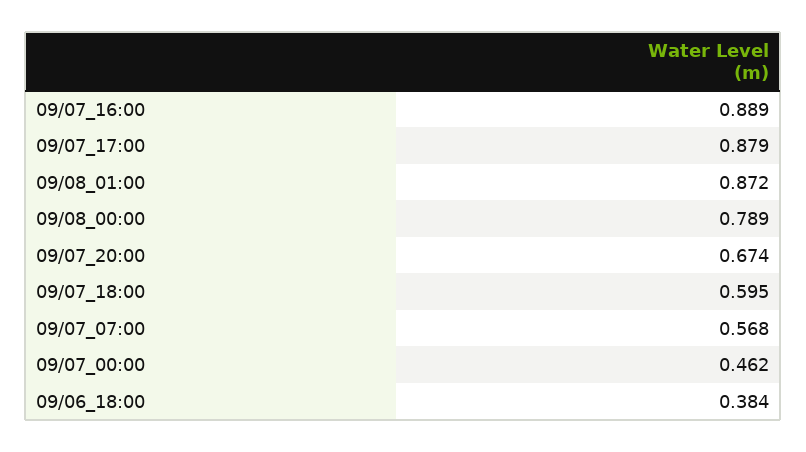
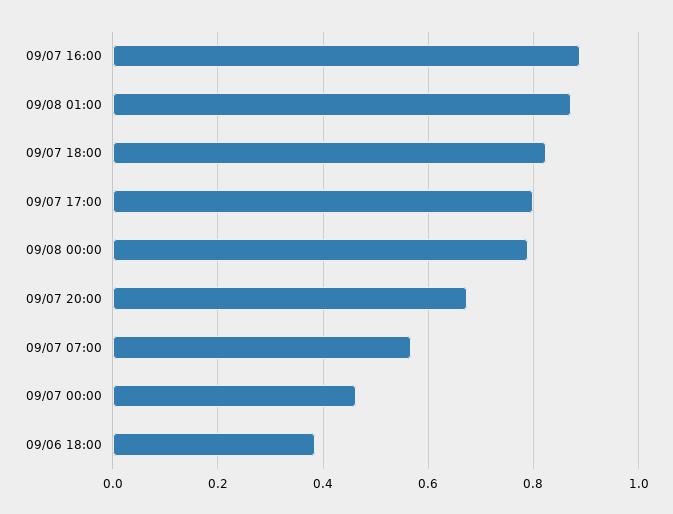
  {
    "09/07_16:00": 0.889,
-   "09/07_17:00": 0.879,
+   "09/07_17:00": 0.8,
    "09/08_01:00": 0.872,
    "09/08_00:00": 0.789,
    "09/07_20:00": 0.674,
-   "09/07_18:00": 0.595,
+   "09/07_18:00": 0.82,
    "09/07_07:00": 0.568,
    "09/07_00:00": 0.462,
    "09/06_18:00": 0.384
  }

